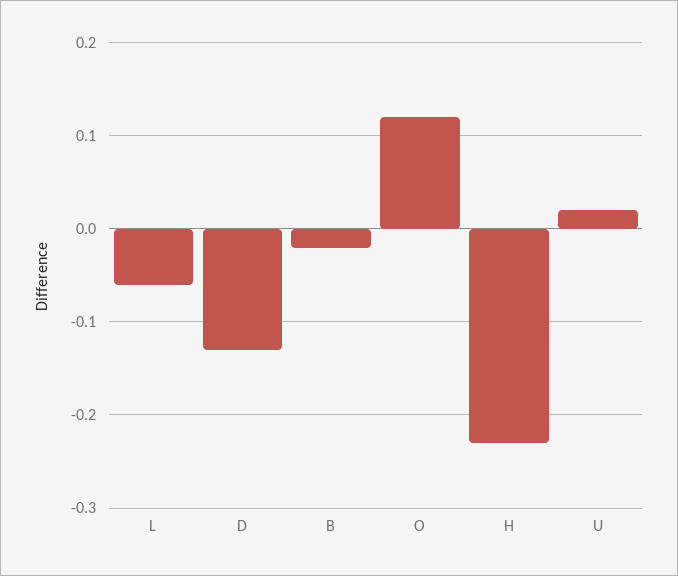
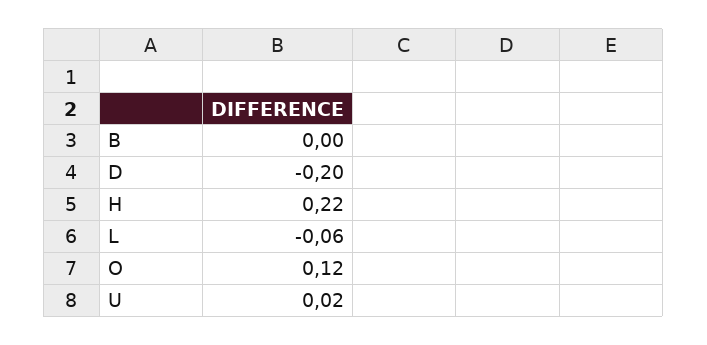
  {
    "L": -0.06,
-   "D": -0.13,
+   "D": -0.2,
-   "B": -0.02,
+   "B": 0,
    "O": 0.12,
-   "H": -0.23,
+   "H": 0.22,
    "U": 0.02
  }

